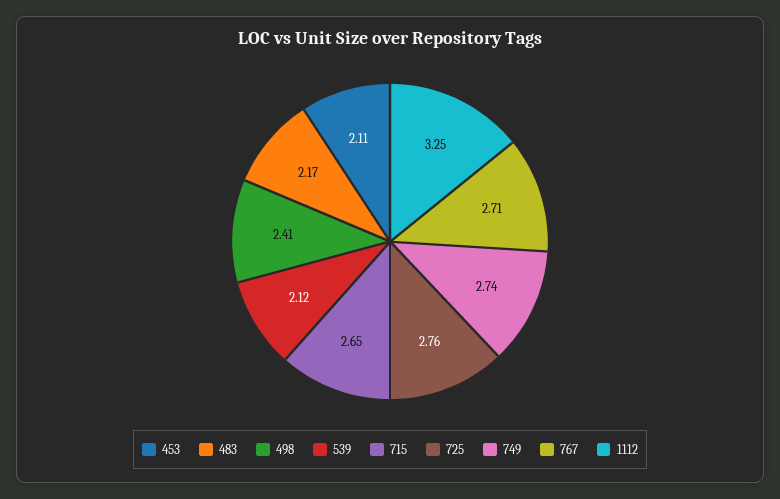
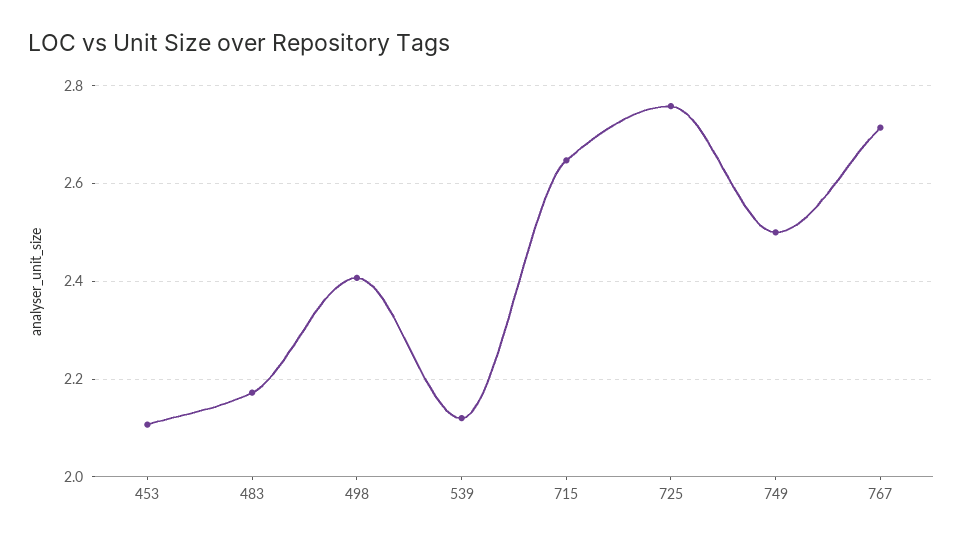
  {
    "453": 2.11,
    "483": 2.17,
    "498": 2.41,
    "539": 2.12,
    "715": 2.65,
    "725": 2.76,
-   "749": 2.74,
+   "749": 2.5,
-   "767": 2.71,
+   "767": 2.71
-   "1112": 3.25
  }

